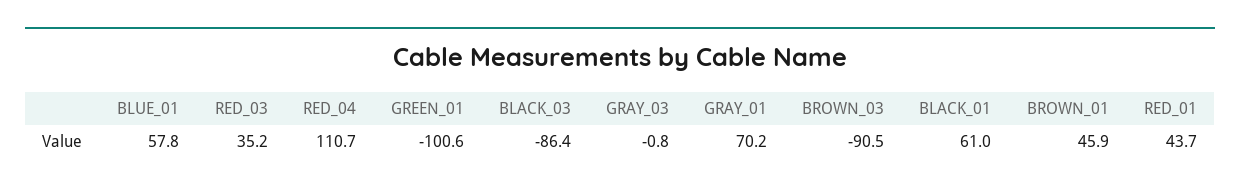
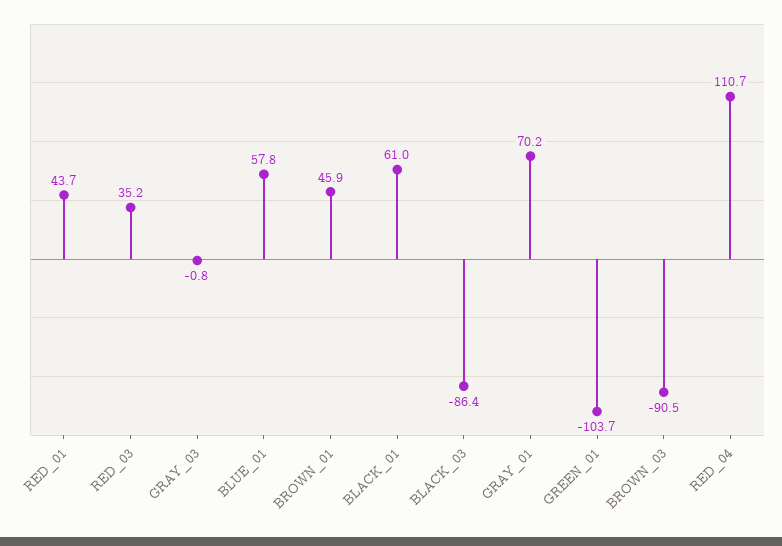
  {
    "BLUE_01": 57.8,
    "RED_03": 35.2,
    "RED_04": 110.7,
-   "GREEN_01": -100.6,
+   "GREEN_01": -103.7,
    "BLACK_03": -86.4,
    "GRAY_03": -0.8,
    "GRAY_01": 70.2,
    "BROWN_03": -90.5,
    "BLACK_01": 61,
    "BROWN_01": 45.9,
    "RED_01": 43.7
  }

